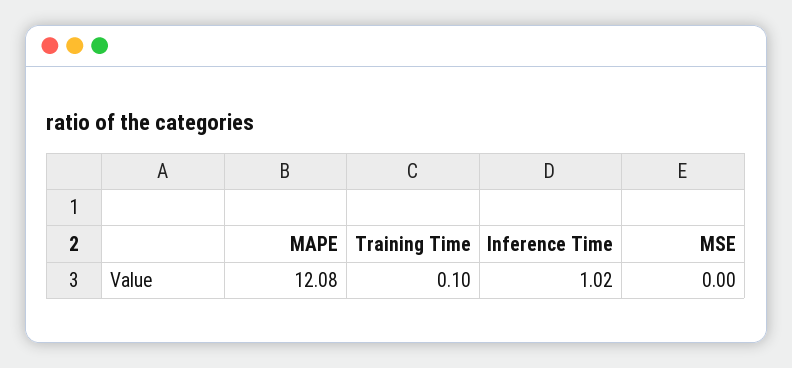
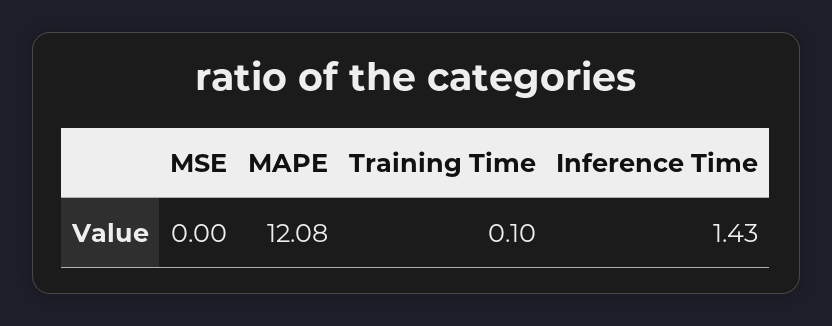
  {
    "MAPE": 12.08,
    "Training Time": 0.1,
-   "Inference Time": 1.02,
+   "Inference Time": 1.43,
    "MSE": 0
  }

